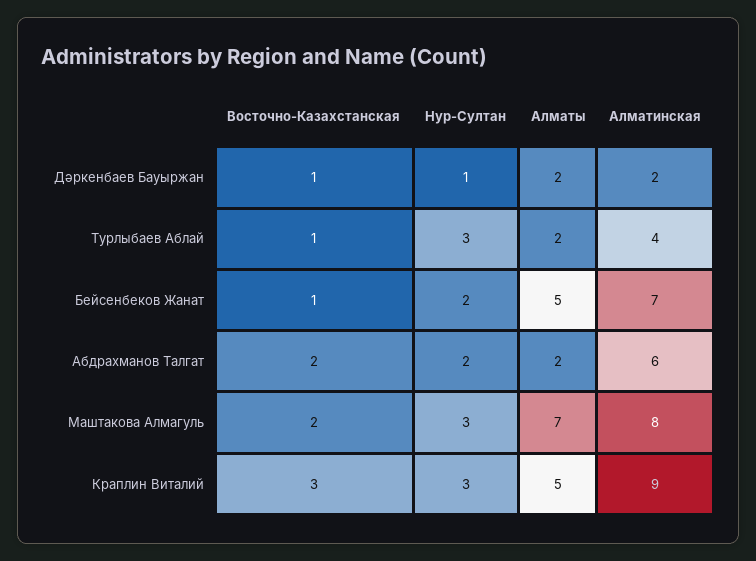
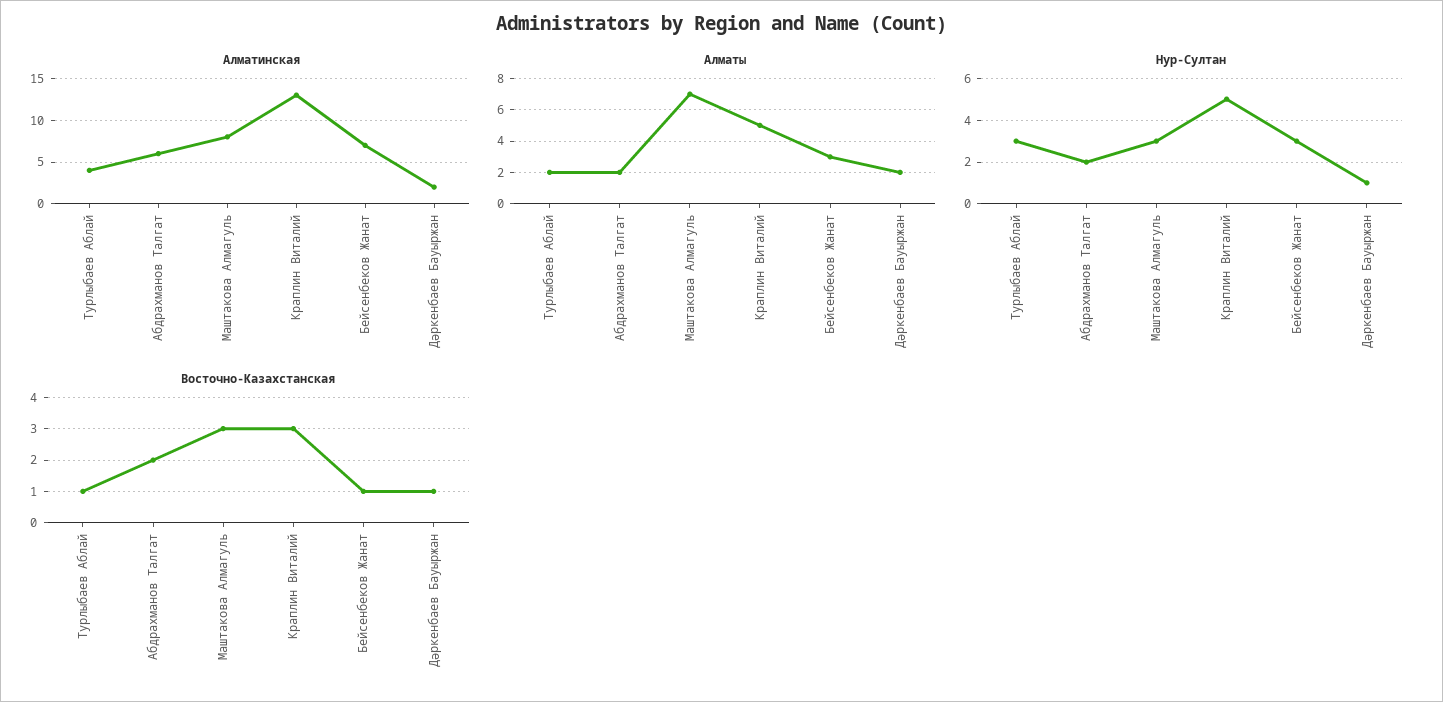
  {
    "Восточно-Казахстанская": {
      "Дәркенбаев Бауыржан": 1,
      "Турлыбаев Аблай": 1,
      "Бейсенбеков Жанат": 1,
      "Абдрахманов Талгат": 2,
-     "Маштакова Алмагуль": 2,
+     "Маштакова Алмагуль": 3,
      "Краплин Виталий": 3
    },
    "Нур-Султан": {
      "Дәркенбаев Бауыржан": 1,
      "Турлыбаев Аблай": 3,
-     "Бейсенбеков Жанат": 2,
+     "Бейсенбеков Жанат": 3,
      "Абдрахманов Талгат": 2,
      "Маштакова Алмагуль": 3,
-     "Краплин Виталий": 3
+     "Краплин Виталий": 5
    },
    "Алматы": {
      "Дәркенбаев Бауыржан": 2,
      "Турлыбаев Аблай": 2,
-     "Бейсенбеков Жанат": 5,
+     "Бейсенбеков Жанат": 3,
      "Абдрахманов Талгат": 2,
      "Маштакова Алмагуль": 7,
      "Краплин Виталий": 5
    },
    "Алматинская": {
      "Дәркенбаев Бауыржан": 2,
      "Турлыбаев Аблай": 4,
      "Бейсенбеков Жанат": 7,
      "Абдрахманов Талгат": 6,
      "Маштакова Алмагуль": 8,
-     "Краплин Виталий": 9
+     "Краплин Виталий": 13
    }
  }

